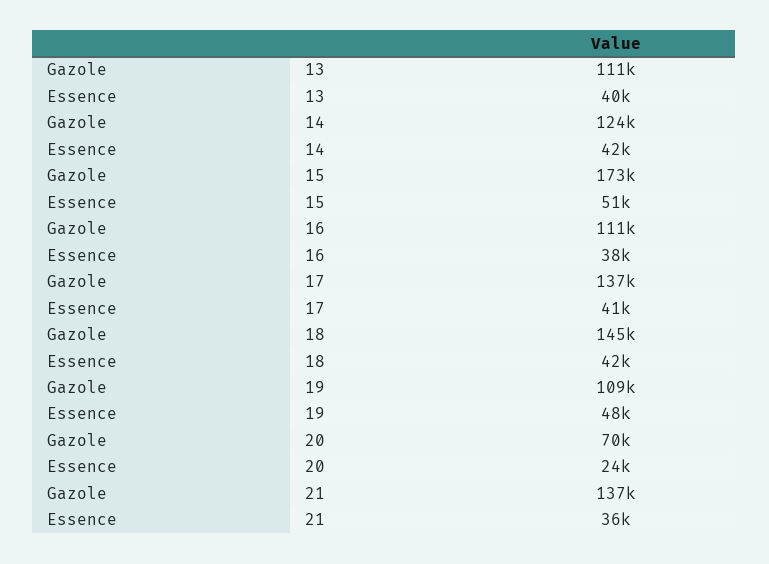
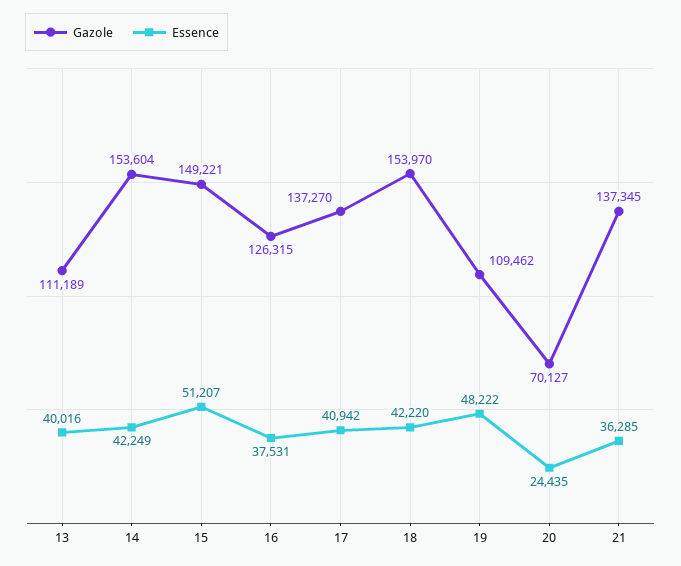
  {
    "Gazole": {
      "13": 111189,
-     "14": 124000,
+     "14": 153604,
-     "15": 173000,
+     "15": 149221,
-     "16": 111000,
+     "16": 126315,
      "17": 137270,
-     "18": 145000,
+     "18": 153970,
      "19": 109462,
      "20": 70127,
      "21": 137345
    },
    "Essence": {
      "13": 40016,
      "14": 42249,
      "15": 51207,
      "16": 37531,
      "17": 40942,
      "18": 42220,
      "19": 48222,
      "20": 24435,
      "21": 36285
    }
  }

